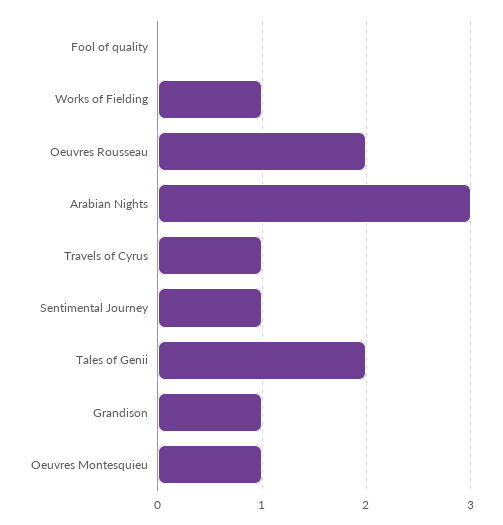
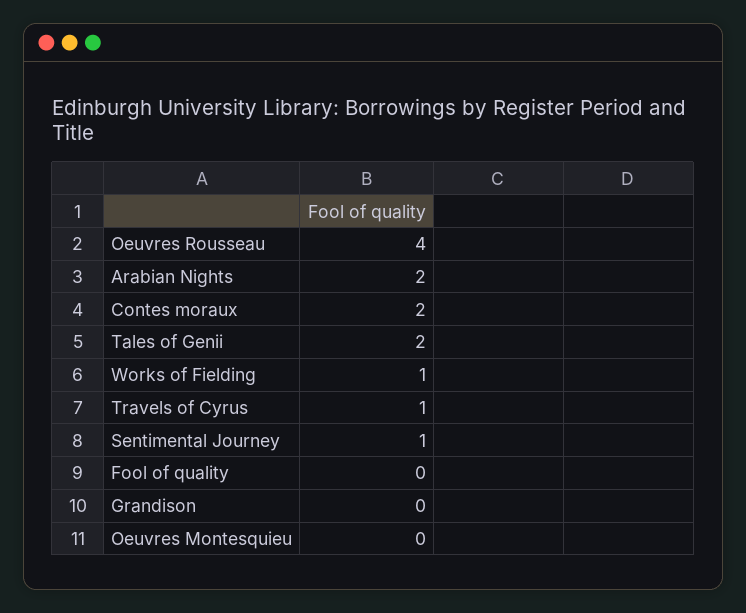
  {
    "Fool of quality": 0,
    "Works of Fielding": 1,
-   "Oeuvres Rousseau": 2,
+   "Oeuvres Rousseau": 4,
-   "Arabian Nights": 3,
+   "Arabian Nights": 2,
    "Travels of Cyrus": 1,
    "Sentimental Journey": 1,
    "Tales of Genii": 2,
-   "Grandison": 1,
+   "Grandison": 0,
-   "Oeuvres Montesquieu": 1
+   "Oeuvres Montesquieu": 0,
+   "Contes moraux": 2
  }

